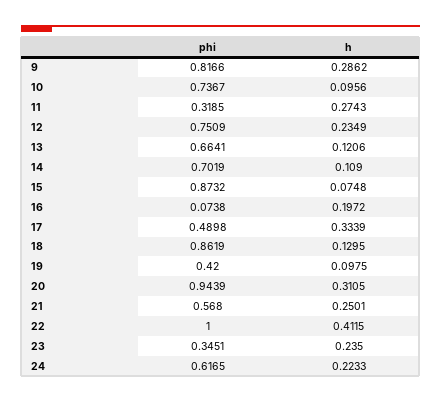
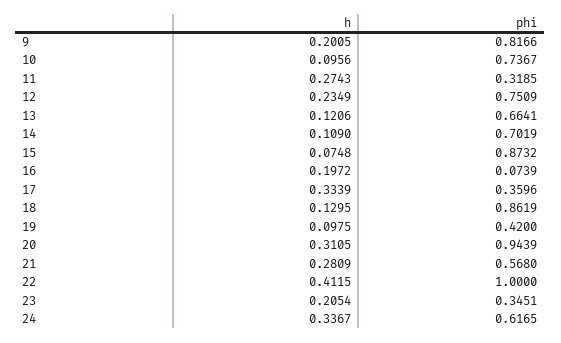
  {
    "phi": {
      "9": 0.8166,
      "10": 0.7367,
      "11": 0.3185,
      "12": 0.7509,
      "13": 0.6641,
      "14": 0.7019,
      "15": 0.8732,
-     "16": 0.0738,
+     "16": 0.0739,
-     "17": 0.4898,
+     "17": 0.3596,
      "18": 0.8619,
      "19": 0.42,
      "20": 0.9439,
      "21": 0.568,
      "22": 1,
      "23": 0.3451,
      "24": 0.6165
    },
    "h": {
-     "9": 0.2862,
+     "9": 0.2005,
      "10": 0.0956,
      "11": 0.2743,
      "12": 0.2349,
      "13": 0.1206,
      "14": 0.109,
      "15": 0.0748,
      "16": 0.1972,
      "17": 0.3339,
      "18": 0.1295,
      "19": 0.0975,
      "20": 0.3105,
-     "21": 0.2501,
+     "21": 0.2809,
      "22": 0.4115,
-     "23": 0.235,
+     "23": 0.2054,
-     "24": 0.2233
+     "24": 0.3367
    }
  }

